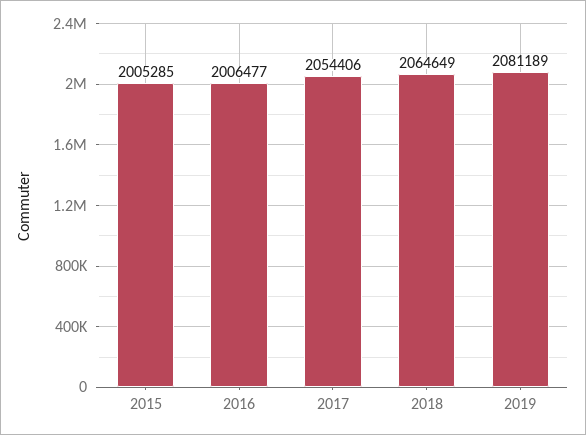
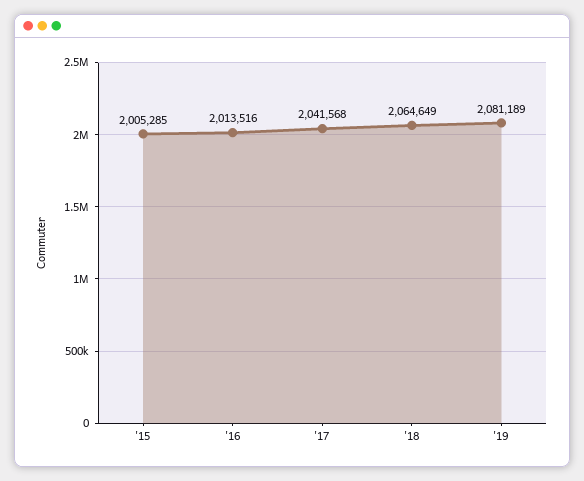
  {
    "2015": 2005285,
-   "2016": 2006477,
+   "2016": 2013516,
-   "2017": 2054406,
+   "2017": 2041568,
    "2018": 2064649,
    "2019": 2081189
  }

